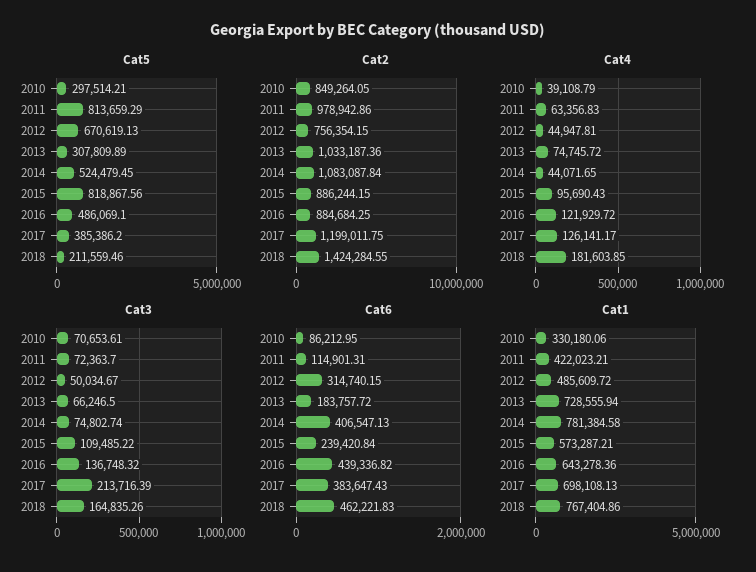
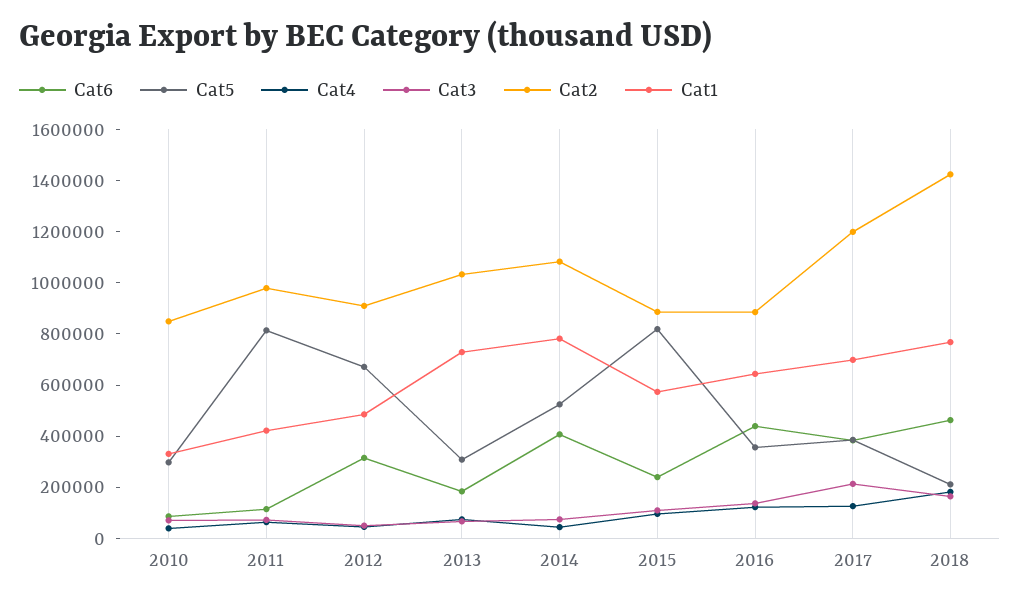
  {
    "Cat5": {
      "2010": 297514.21,
      "2011": 813659.29,
      "2012": 670619.13,
      "2013": 307809.89,
      "2014": 524479.45,
      "2015": 818867.56,
-     "2016": 486069.1,
+     "2016": 350000,
      "2017": 385386.2,
      "2018": 211559.46
    },
    "Cat2": {
      "2010": 849264.05,
      "2011": 978942.86,
-     "2012": 756354.15,
+     "2012": 900000,
      "2013": 1033187.36,
      "2014": 1083087.84,
      "2015": 886244.15,
      "2016": 884684.25,
      "2017": 1199011.75,
      "2018": 1424284.55
    },
    "Cat4": {
      "2010": 39108.79,
      "2011": 63356.83,
      "2012": 44947.81,
      "2013": 74745.72,
      "2014": 44071.65,
      "2015": 95690.43,
      "2016": 121929.72,
      "2017": 126141.17,
      "2018": 181603.85
    },
    "Cat3": {
      "2010": 70653.61,
      "2011": 72363.7,
      "2012": 50034.67,
      "2013": 66246.5,
      "2014": 74802.74,
      "2015": 109485.22,
      "2016": 136748.32,
      "2017": 213716.39,
      "2018": 164835.26
    },
    "Cat6": {
      "2010": 86212.95,
      "2011": 114901.31,
      "2012": 314740.15,
      "2013": 183757.72,
      "2014": 406547.13,
      "2015": 239420.84,
      "2016": 439336.82,
      "2017": 383647.43,
      "2018": 462221.83
    },
    "Cat1": {
      "2010": 330180.06,
      "2011": 422023.21,
      "2012": 485609.72,
      "2013": 728555.94,
      "2014": 781384.58,
      "2015": 573287.21,
      "2016": 643278.36,
      "2017": 698108.13,
      "2018": 767404.86
    }
  }

